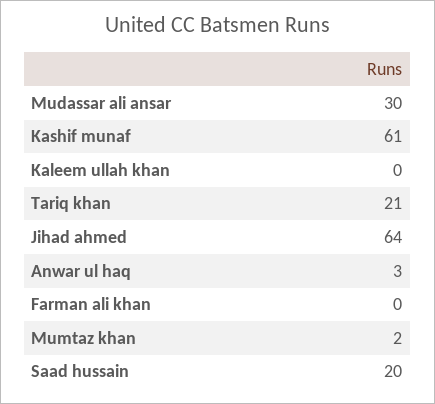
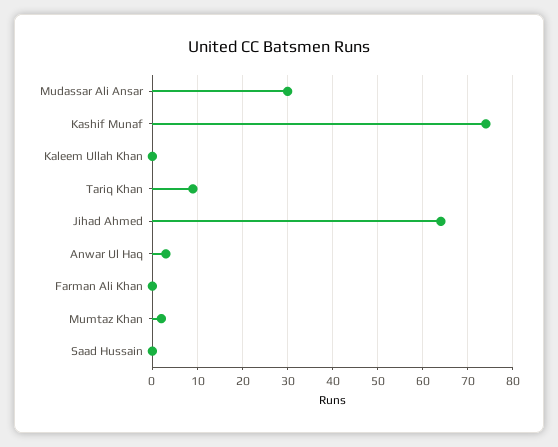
  {
    "Mudassar ali ansar": 30,
-   "Kashif munaf": 61,
+   "Kashif munaf": 75,
    "Kaleem ullah khan": 0,
-   "Tariq khan": 21,
+   "Tariq khan": 10,
    "Jihad ahmed": 64,
    "Anwar ul haq": 3,
    "Farman ali khan": 0,
    "Mumtaz khan": 2,
-   "Saad hussain": 20
+   "Saad hussain": 0
  }

